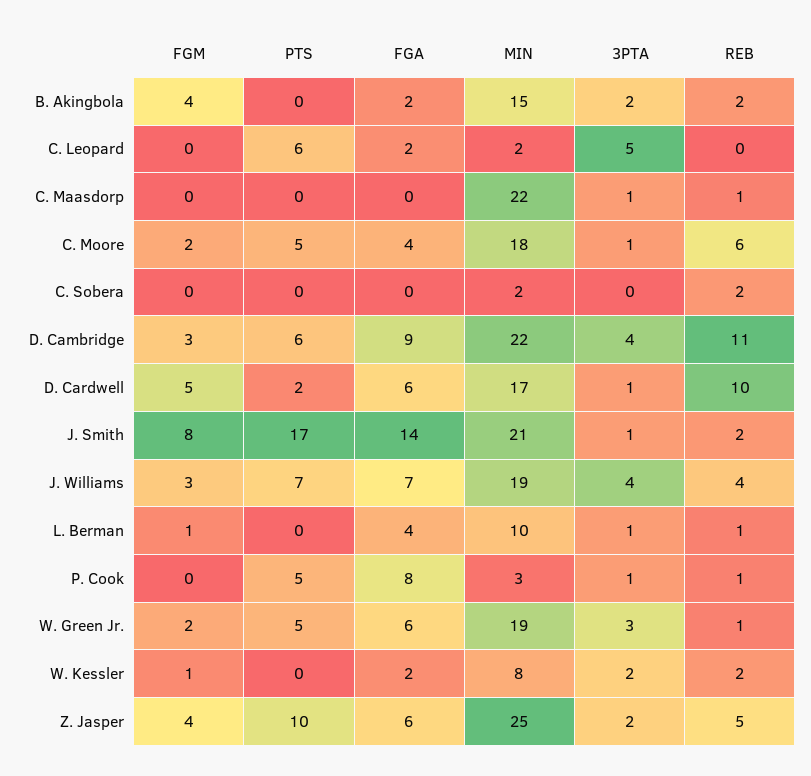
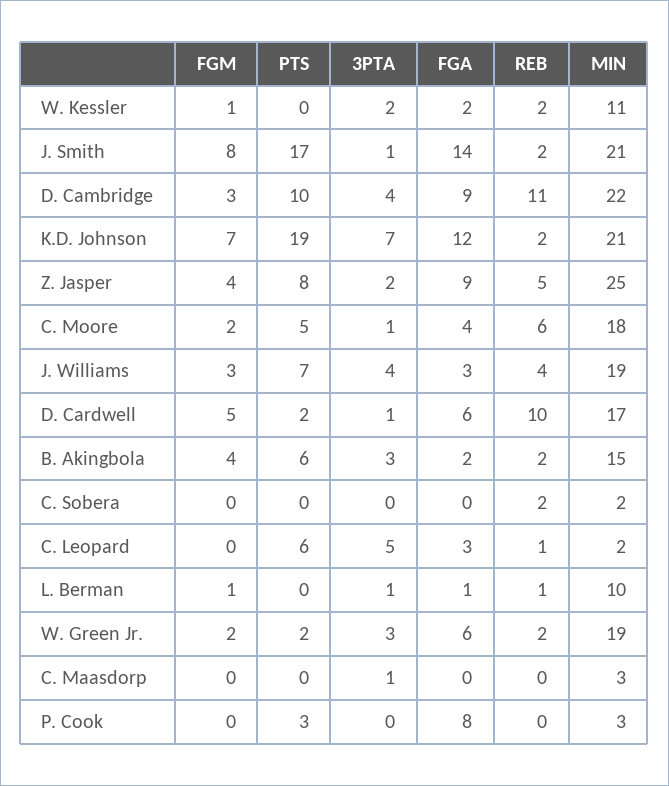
  {
    "FGM": {
      "B. Akingbola": 4,
      "C. Leopard": 0,
      "C. Maasdorp": 0,
      "C. Moore": 2,
      "C. Sobera": 0,
      "D. Cambridge": 3,
      "D. Cardwell": 5,
      "J. Smith": 8,
      "J. Williams": 3,
      "L. Berman": 1,
      "P. Cook": 0,
      "W. Green Jr.": 2,
      "W. Kessler": 1,
-     "Z. Jasper": 4
+     "Z. Jasper": 4,
+     "K.D. Johnson": 7
    },
    "PTS": {
-     "B. Akingbola": 0,
+     "B. Akingbola": 6,
      "C. Leopard": 6,
      "C. Maasdorp": 0,
      "C. Moore": 5,
      "C. Sobera": 0,
-     "D. Cambridge": 6,
+     "D. Cambridge": 10,
      "D. Cardwell": 2,
      "J. Smith": 17,
      "J. Williams": 7,
      "L. Berman": 0,
-     "P. Cook": 5,
+     "P. Cook": 3,
-     "W. Green Jr.": 5,
+     "W. Green Jr.": 2,
      "W. Kessler": 0,
-     "Z. Jasper": 10
+     "Z. Jasper": 8,
+     "K.D. Johnson": 19
    },
    "FGA": {
      "B. Akingbola": 2,
-     "C. Leopard": 2,
+     "C. Leopard": 3,
      "C. Maasdorp": 0,
      "C. Moore": 4,
      "C. Sobera": 0,
      "D. Cambridge": 9,
      "D. Cardwell": 6,
      "J. Smith": 14,
-     "J. Williams": 7,
+     "J. Williams": 3,
-     "L. Berman": 4,
+     "L. Berman": 1,
      "P. Cook": 8,
      "W. Green Jr.": 6,
      "W. Kessler": 2,
-     "Z. Jasper": 6
+     "Z. Jasper": 9,
+     "K.D. Johnson": 12
    },
    "MIN": {
      "B. Akingbola": 15,
      "C. Leopard": 2,
-     "C. Maasdorp": 22,
+     "C. Maasdorp": 3,
      "C. Moore": 18,
      "C. Sobera": 2,
      "D. Cambridge": 22,
      "D. Cardwell": 17,
      "J. Smith": 21,
      "J. Williams": 19,
      "L. Berman": 10,
      "P. Cook": 3,
      "W. Green Jr.": 19,
-     "W. Kessler": 8,
+     "W. Kessler": 11,
-     "Z. Jasper": 25
+     "Z. Jasper": 25,
+     "K.D. Johnson": 21
    },
    "3PTA": {
-     "B. Akingbola": 2,
+     "B. Akingbola": 3,
      "C. Leopard": 5,
      "C. Maasdorp": 1,
      "C. Moore": 1,
      "C. Sobera": 0,
      "D. Cambridge": 4,
      "D. Cardwell": 1,
      "J. Smith": 1,
      "J. Williams": 4,
      "L. Berman": 1,
-     "P. Cook": 1,
+     "P. Cook": 0,
      "W. Green Jr.": 3,
      "W. Kessler": 2,
-     "Z. Jasper": 2
+     "Z. Jasper": 2,
+     "K.D. Johnson": 7
    },
    "REB": {
      "B. Akingbola": 2,
-     "C. Leopard": 0,
+     "C. Leopard": 1,
-     "C. Maasdorp": 1,
+     "C. Maasdorp": 0,
      "C. Moore": 6,
      "C. Sobera": 2,
      "D. Cambridge": 11,
      "D. Cardwell": 10,
      "J. Smith": 2,
      "J. Williams": 4,
      "L. Berman": 1,
-     "P. Cook": 1,
+     "P. Cook": 0,
-     "W. Green Jr.": 1,
+     "W. Green Jr.": 2,
      "W. Kessler": 2,
-     "Z. Jasper": 5
+     "Z. Jasper": 5,
+     "K.D. Johnson": 2
    }
  }

